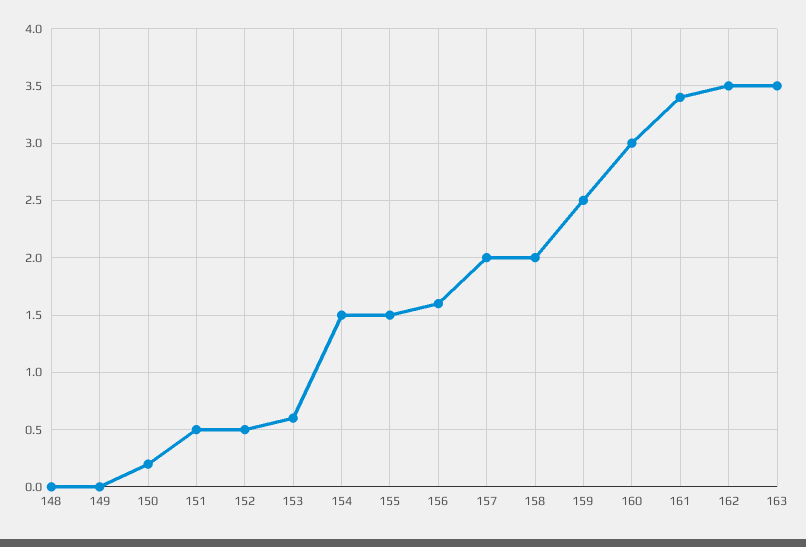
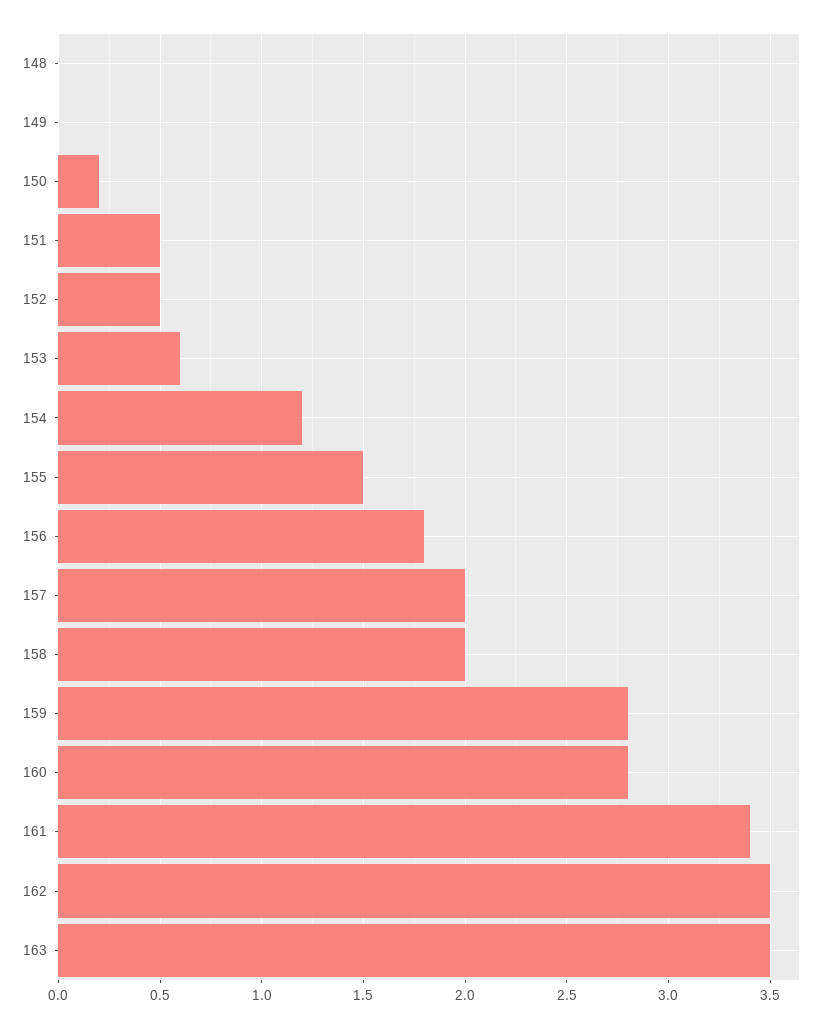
  {
    "148": 0,
    "149": 0,
    "150": 0.2,
    "151": 0.5,
    "152": 0.5,
    "153": 0.6,
-   "154": 1.5,
+   "154": 1.2,
    "155": 1.5,
-   "156": 1.6,
+   "156": 1.8,
    "157": 2,
    "158": 2,
-   "159": 2.5,
+   "159": 2.8,
-   "160": 3,
+   "160": 2.8,
    "161": 3.4,
    "162": 3.5,
    "163": 3.5
  }

